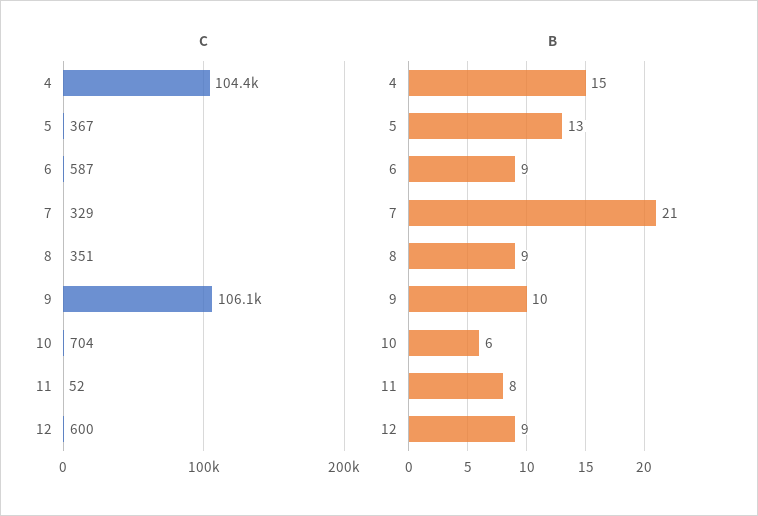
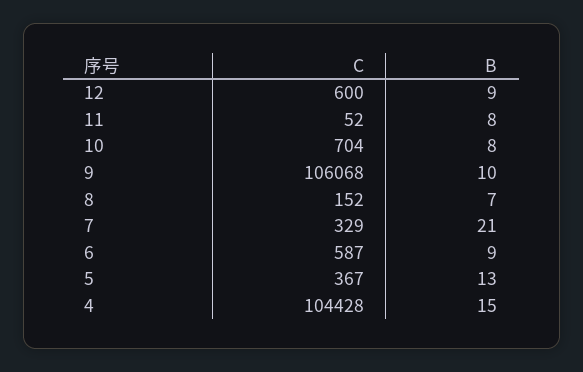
  {
    "C": {
      "4": 104428,
      "5": 367,
      "6": 587,
      "7": 329,
-     "8": 351,
+     "8": 152,
      "9": 106068,
      "10": 704,
      "11": 52,
      "12": 600
    },
    "B": {
      "4": 15,
      "5": 13,
      "6": 9,
      "7": 21,
-     "8": 9,
+     "8": 7,
      "9": 10,
-     "10": 6,
+     "10": 8,
      "11": 8,
      "12": 9
    }
  }

